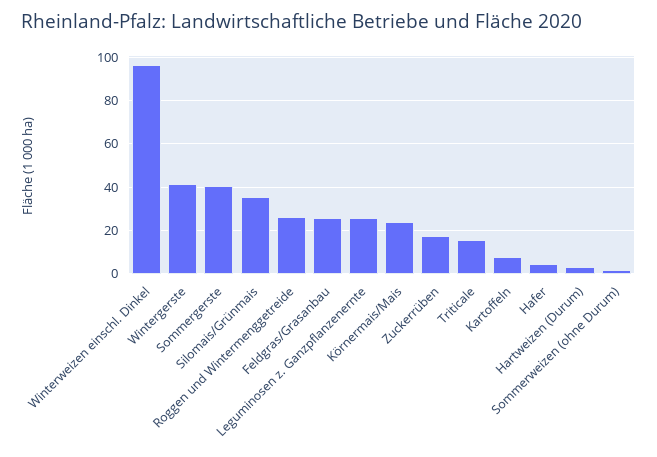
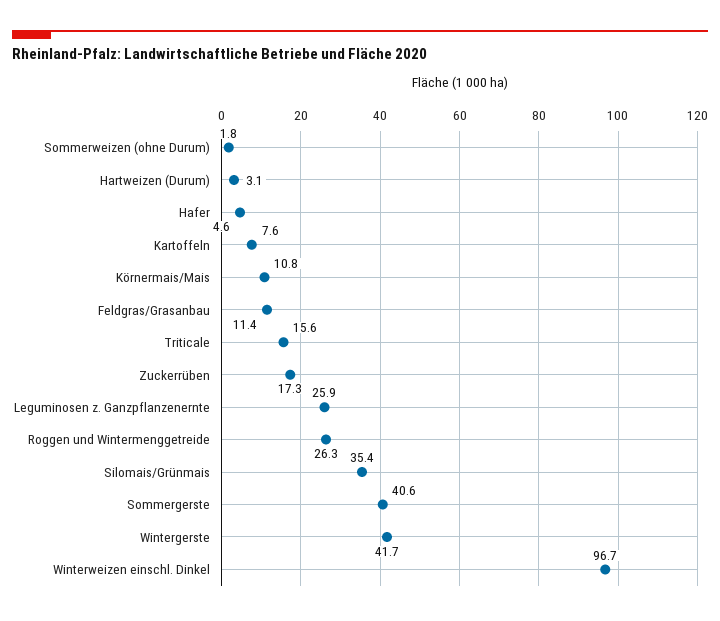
  {
    "Winterweizen einschl. Dinkel": 96.7,
    "Wintergerste": 41.7,
    "Sommergerste": 40.6,
    "Silomais/Grünmais": 35.4,
    "Roggen und Wintermenggetreide": 26.3,
-   "Feldgras/Grasanbau": 25,
+   "Feldgras/Grasanbau": 11.4,
    "Leguminosen z. Ganzpflanzenernte": 25.9,
-   "Körnermais/Mais": 25,
+   "Körnermais/Mais": 10.8,
    "Zuckerrüben": 17.3,
    "Triticale": 15.6,
    "Kartoffeln": 7.6,
    "Hafer": 4.6,
    "Hartweizen (Durum)": 3.1,
    "Sommerweizen (ohne Durum)": 1.8
  }

